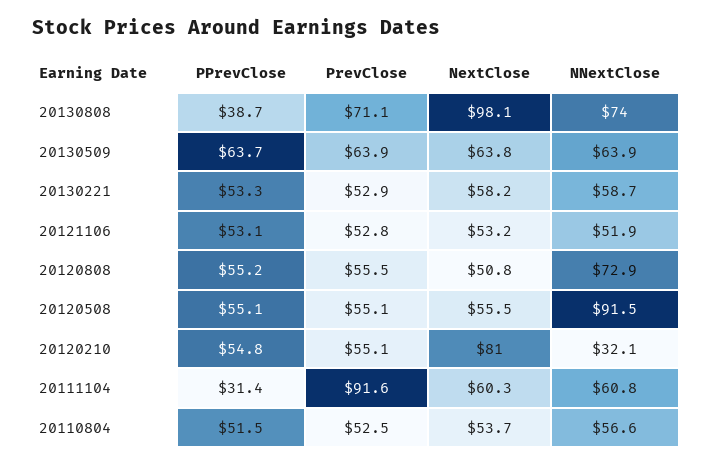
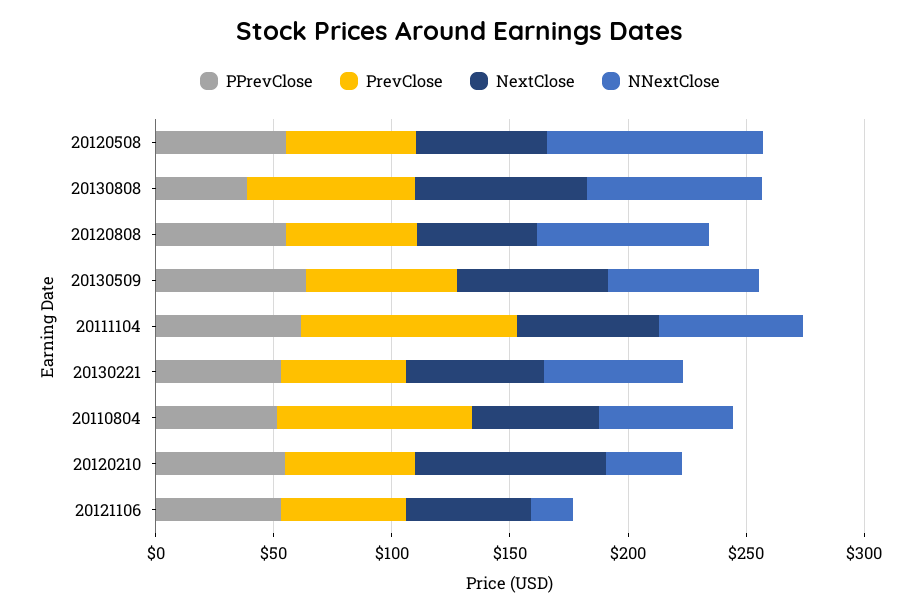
  {
    "PPrevClose": {
      "20130808": 38.7,
      "20130509": 63.7,
      "20130221": 53.3,
      "20121106": 53.1,
      "20120808": 55.2,
      "20120508": 55.1,
      "20120210": 54.8,
-     "20111104": 31.4,
+     "20111104": 60,
      "20110804": 51.5
    },
    "PrevClose": {
      "20130808": 71.1,
      "20130509": 63.9,
      "20130221": 52.9,
      "20121106": 52.8,
      "20120808": 55.5,
      "20120508": 55.1,
      "20120210": 55.1,
      "20111104": 91.6,
-     "20110804": 52.5
+     "20110804": 80
    },
    "NextClose": {
-     "20130808": 98.1,
+     "20130808": 70,
      "20130509": 63.8,
      "20130221": 58.2,
      "20121106": 53.2,
      "20120808": 50.8,
      "20120508": 55.5,
      "20120210": 81,
      "20111104": 60.3,
      "20110804": 53.7
    },
    "NNextClose": {
      "20130808": 74,
      "20130509": 63.9,
      "20130221": 58.7,
-     "20121106": 51.9,
+     "20121106": 20,
      "20120808": 72.9,
      "20120508": 91.5,
      "20120210": 32.1,
      "20111104": 60.8,
      "20110804": 56.6
    }
  }

